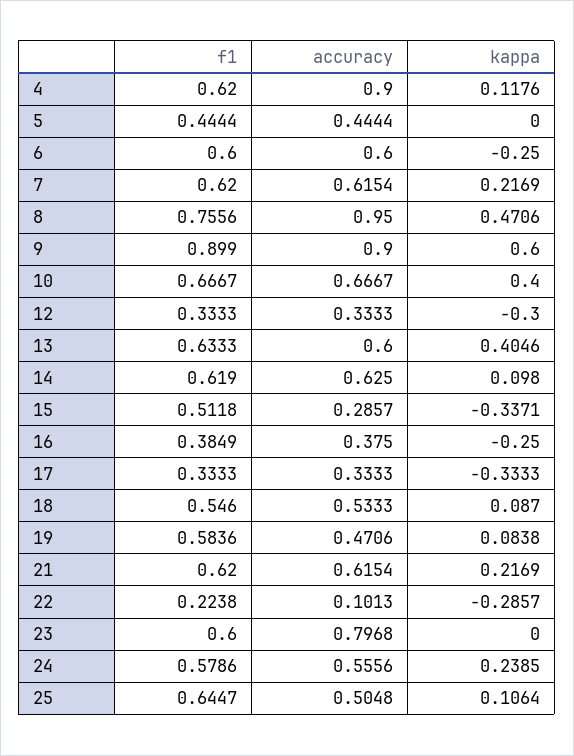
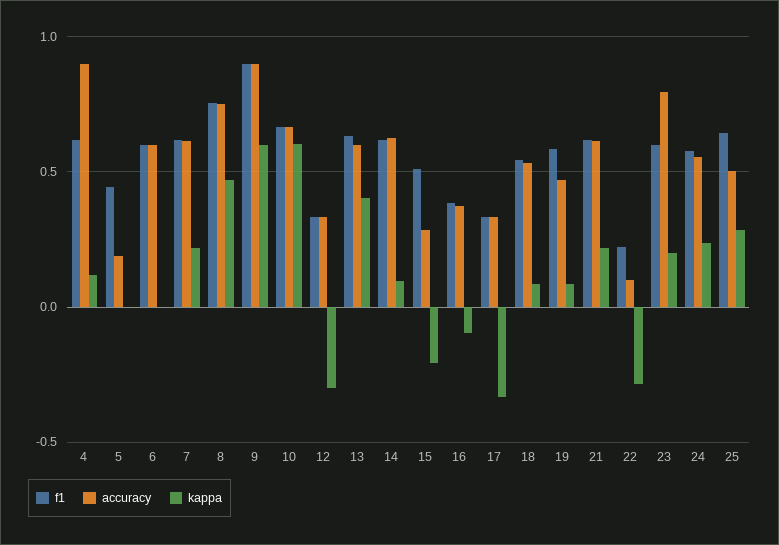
  {
    "f1": {
      "4": 0.62,
      "5": 0.4444,
      "6": 0.6,
      "7": 0.62,
      "8": 0.7556,
      "9": 0.899,
      "10": 0.6667,
      "12": 0.3333,
      "13": 0.6333,
      "14": 0.619,
      "15": 0.5118,
      "16": 0.3849,
      "17": 0.3333,
      "18": 0.546,
      "19": 0.5836,
      "21": 0.62,
      "22": 0.2238,
      "23": 0.6,
      "24": 0.5786,
      "25": 0.6447
    },
    "accuracy": {
      "4": 0.9,
-     "5": 0.4444,
+     "5": 0.2,
      "6": 0.6,
      "7": 0.6154,
-     "8": 0.95,
+     "8": 0.75,
      "9": 0.9,
      "10": 0.6667,
      "12": 0.3333,
      "13": 0.6,
      "14": 0.625,
      "15": 0.2857,
      "16": 0.375,
      "17": 0.3333,
      "18": 0.5333,
      "19": 0.4706,
      "21": 0.6154,
      "22": 0.1013,
      "23": 0.7968,
      "24": 0.5556,
      "25": 0.5048
    },
    "kappa": {
      "4": 0.1176,
      "5": 0,
-     "6": -0.25,
+     "6": 0,
      "7": 0.2169,
      "8": 0.4706,
      "9": 0.6,
-     "10": 0.4,
+     "10": 0.6,
      "12": -0.3,
      "13": 0.4046,
      "14": 0.098,
-     "15": -0.3371,
+     "15": -0.2,
-     "16": -0.25,
+     "16": -0.1,
      "17": -0.3333,
      "18": 0.087,
      "19": 0.0838,
      "21": 0.2169,
      "22": -0.2857,
-     "23": 0,
+     "23": 0.2,
      "24": 0.2385,
-     "25": 0.1064
+     "25": 0.3
    }
  }

